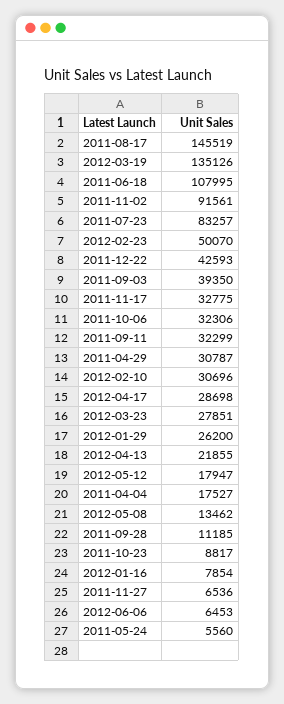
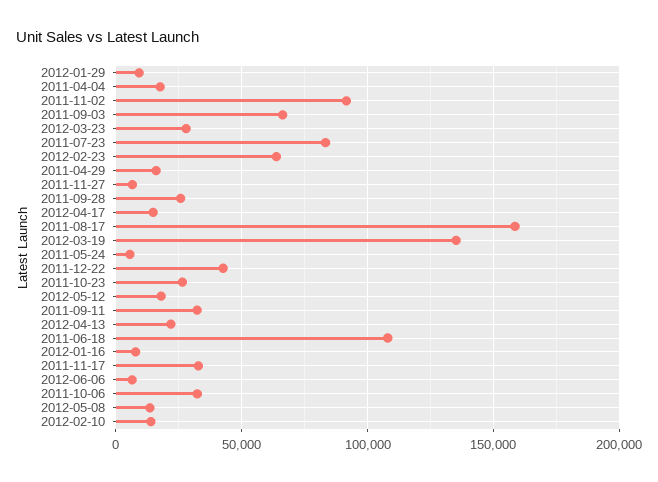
  {
-   "2011-08-17": 145519,
+   "2011-08-17": 160000,
    "2012-03-19": 135126,
    "2011-06-18": 107995,
    "2011-11-02": 91561,
    "2011-07-23": 83257,
-   "2012-02-23": 50070,
+   "2012-02-23": 65000,
    "2011-12-22": 42593,
-   "2011-09-03": 39350,
+   "2011-09-03": 65000,
    "2011-11-17": 32775,
    "2011-10-06": 32306,
    "2011-09-11": 32299,
-   "2011-04-29": 30787,
+   "2011-04-29": 15000,
-   "2012-02-10": 30696,
+   "2012-02-10": 15000,
-   "2012-04-17": 28698,
+   "2012-04-17": 15000,
    "2012-03-23": 27851,
-   "2012-01-29": 26200,
+   "2012-01-29": 10000,
    "2012-04-13": 21855,
    "2012-05-12": 17947,
    "2011-04-04": 17527,
    "2012-05-08": 13462,
-   "2011-09-28": 11185,
+   "2011-09-28": 25000,
-   "2011-10-23": 8817,
+   "2011-10-23": 25000,
    "2012-01-16": 7854,
    "2011-11-27": 6536,
    "2012-06-06": 6453,
    "2011-05-24": 5560
  }

